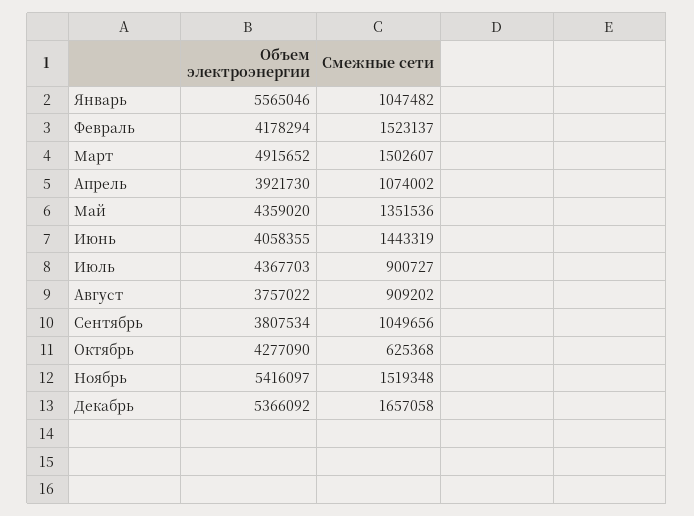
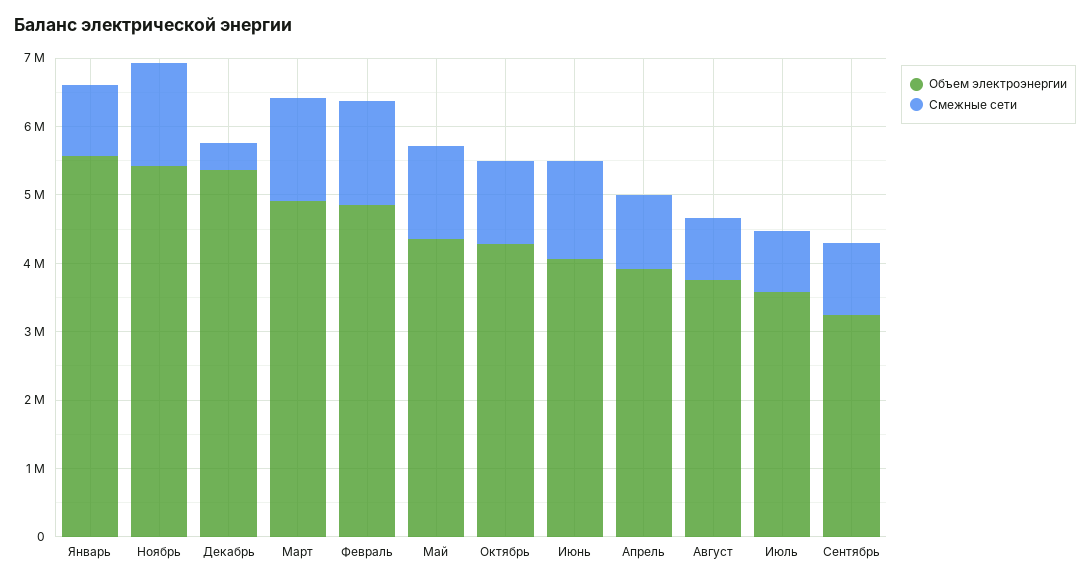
  {
    "Объем электроэнергии": {
      "Январь": 5565046,
-     "Февраль": 4178294,
+     "Февраль": 4800000,
      "Март": 4915652,
      "Апрель": 3921730,
      "Май": 4359020,
      "Июнь": 4058355,
-     "Июль": 4367703,
+     "Июль": 3600000,
      "Август": 3757022,
-     "Сентябрь": 3807534,
+     "Сентябрь": 3200000,
      "Октябрь": 4277090,
      "Ноябрь": 5416097,
      "Декабрь": 5366092
    },
    "Смежные сети": {
      "Январь": 1047482,
      "Февраль": 1523137,
      "Март": 1502607,
      "Апрель": 1074002,
      "Май": 1351536,
      "Июнь": 1443319,
      "Июль": 900727,
      "Август": 909202,
      "Сентябрь": 1049656,
-     "Октябрь": 625368,
+     "Октябрь": 1200000,
      "Ноябрь": 1519348,
-     "Декабрь": 1657058
+     "Декабрь": 400000
    }
  }

